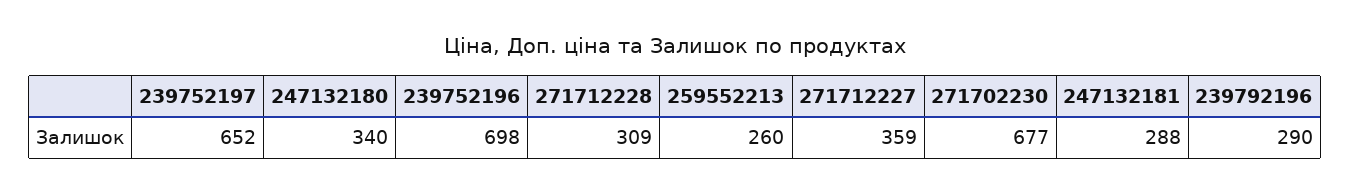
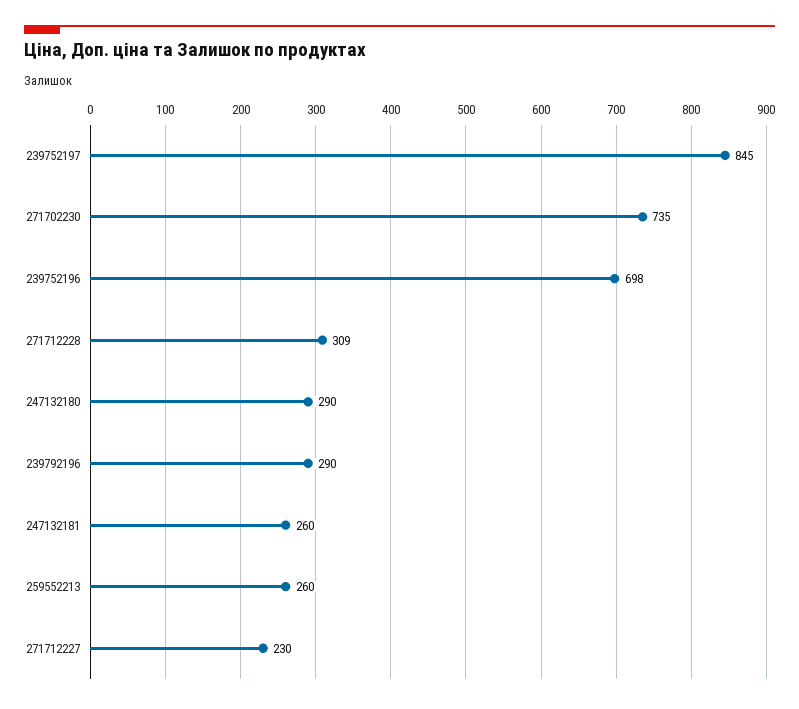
  {
-   "239752197": 652,
+   "239752197": 845,
-   "247132180": 340,
+   "247132180": 290,
    "239752196": 698,
    "271712228": 309,
    "259552213": 260,
-   "271712227": 359,
+   "271712227": 230,
-   "271702230": 677,
+   "271702230": 735,
-   "247132181": 288,
+   "247132181": 260,
    "239792196": 290
  }

